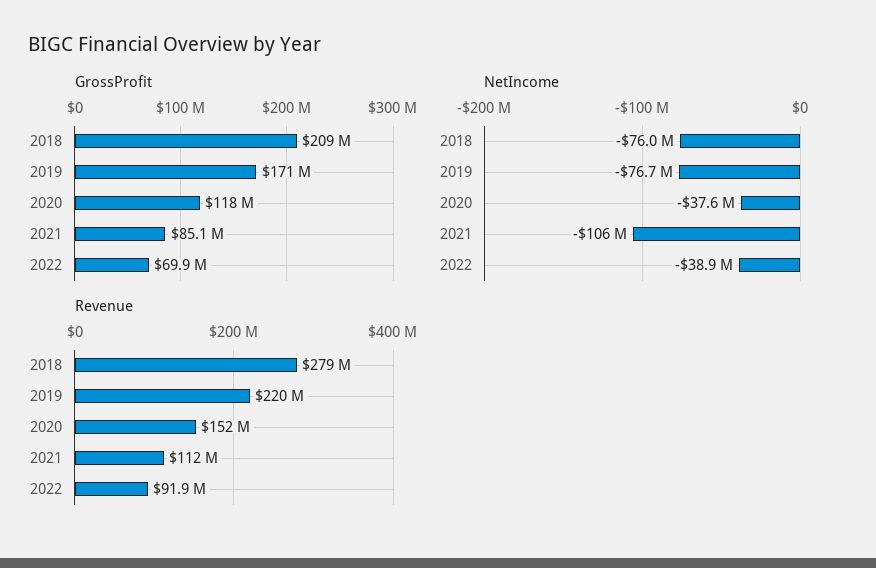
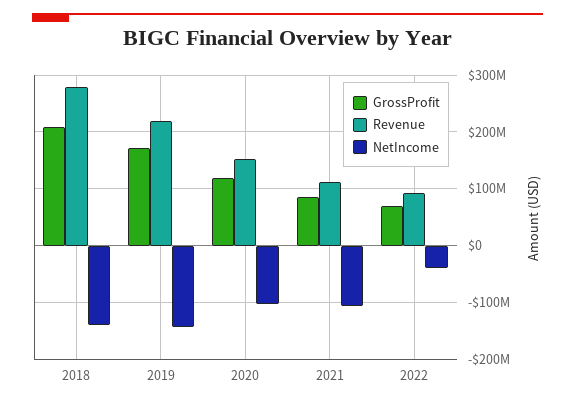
  {
    "GrossProfit": {
      "2018": 209000000,
      "2019": 171000000,
      "2020": 118000000,
      "2021": 85100000,
      "2022": 69900000
    },
    "NetIncome": {
-     "2018": -76000000,
+     "2018": -140000000,
-     "2019": -76700000,
+     "2019": -140000000,
-     "2020": -37600000,
+     "2020": -100000000,
      "2021": -106000000,
      "2022": -38900000
    },
    "Revenue": {
      "2018": 279000000,
      "2019": 220000000,
      "2020": 152000000,
      "2021": 112000000,
      "2022": 91900000
    }
  }

